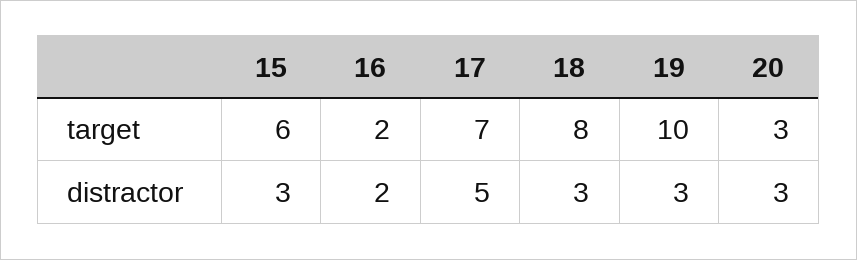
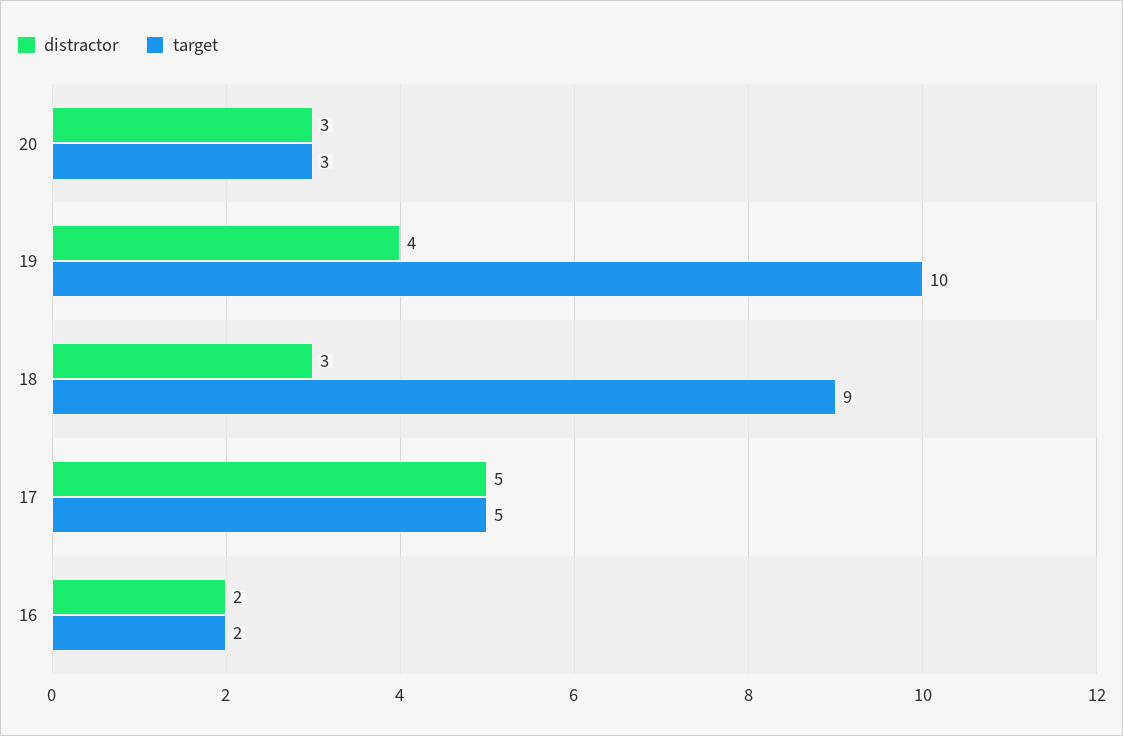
  {
    "target": {
-     "15": 6,
      "16": 2,
-     "17": 7,
+     "17": 5,
-     "18": 8,
+     "18": 9,
      "19": 10,
      "20": 3
    },
    "distractor": {
-     "15": 3,
      "16": 2,
      "17": 5,
      "18": 3,
-     "19": 3,
+     "19": 4,
      "20": 3
    }
  }

